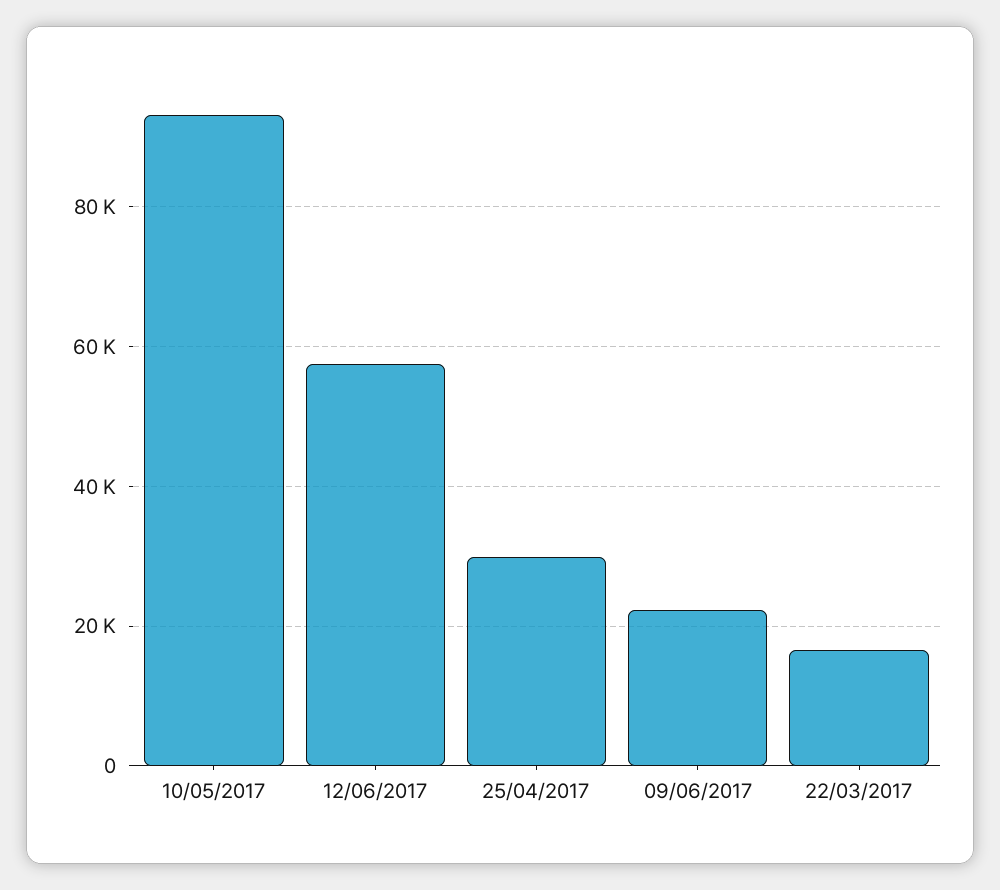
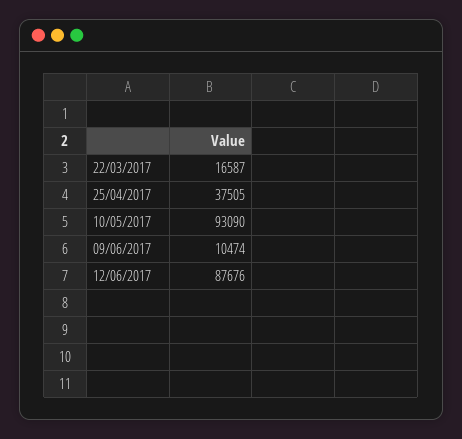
  {
    "10/05/2017": 93090,
-   "12/06/2017": 58000,
+   "12/06/2017": 87676,
-   "25/04/2017": 30000,
+   "25/04/2017": 37505,
-   "09/06/2017": 22000,
+   "09/06/2017": 10474,
    "22/03/2017": 16587
  }

